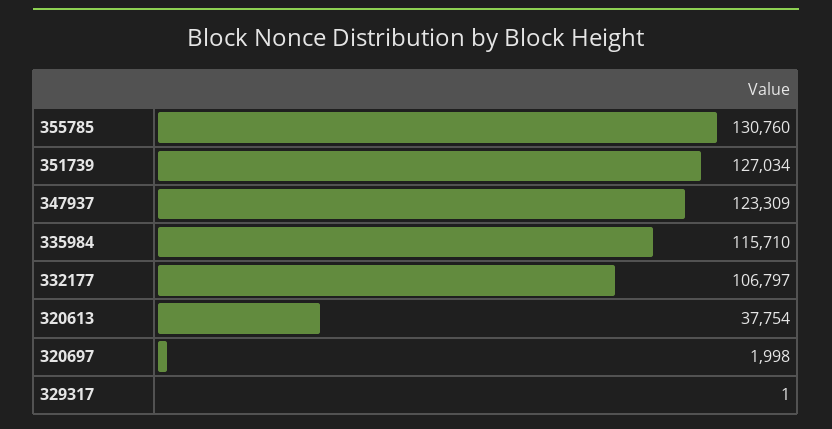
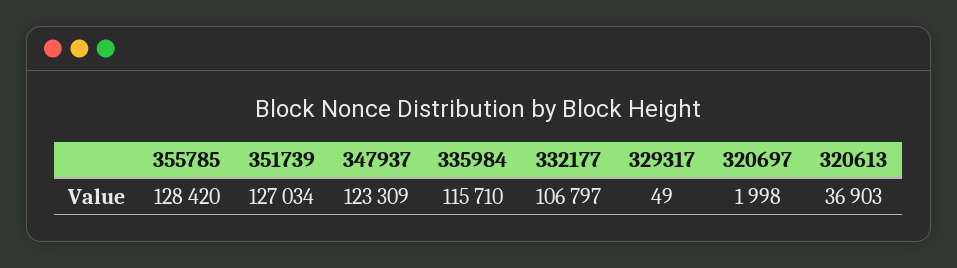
  {
-   "355785": 130760,
+   "355785": 128420,
    "351739": 127034,
    "347937": 123309,
    "335984": 115710,
    "332177": 106797,
-   "320613": 37754,
+   "320613": 36903,
    "320697": 1998,
-   "329317": 1
+   "329317": 49
  }

